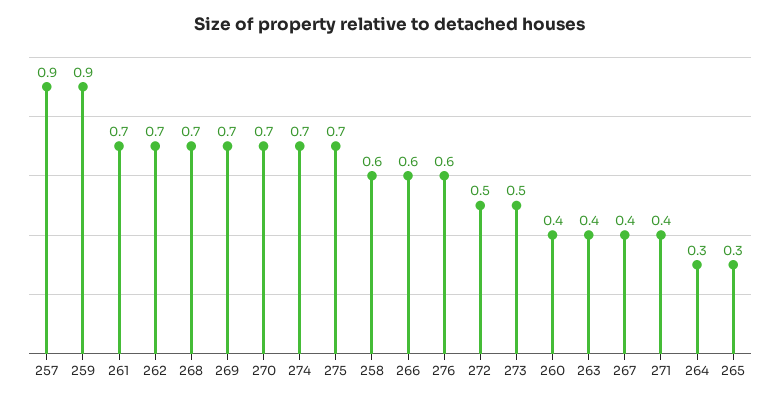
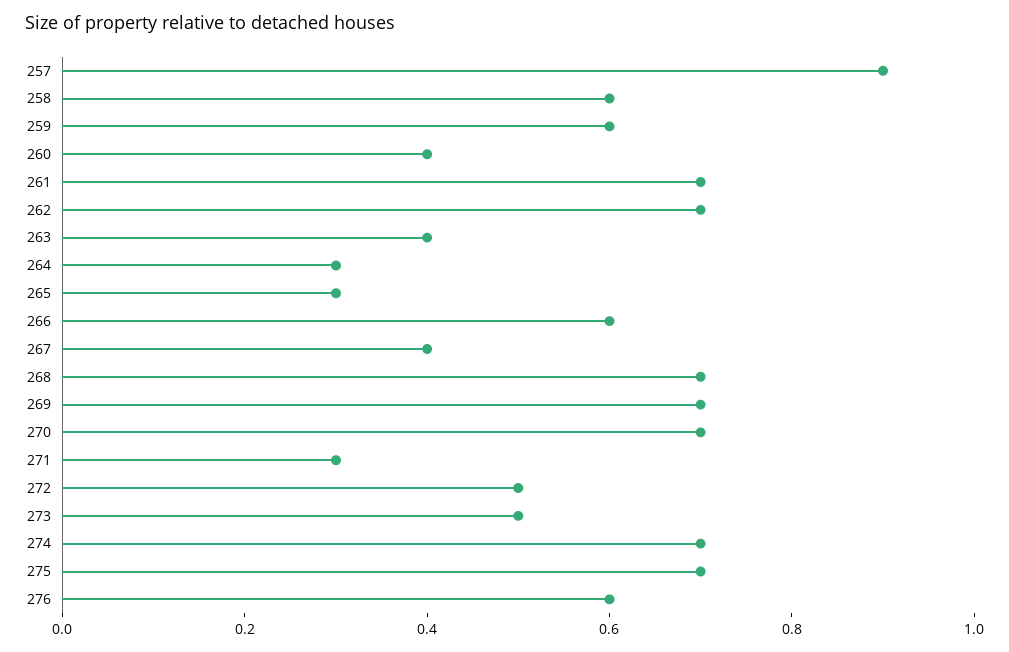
  {
    "257": 0.9,
-   "259": 0.9,
+   "259": 0.6,
    "261": 0.7,
    "262": 0.7,
    "268": 0.7,
    "269": 0.7,
    "270": 0.7,
    "274": 0.7,
    "275": 0.7,
    "258": 0.6,
    "266": 0.6,
    "276": 0.6,
    "272": 0.5,
    "273": 0.5,
    "260": 0.4,
    "263": 0.4,
    "267": 0.4,
-   "271": 0.4,
+   "271": 0.3,
    "264": 0.3,
    "265": 0.3
  }

